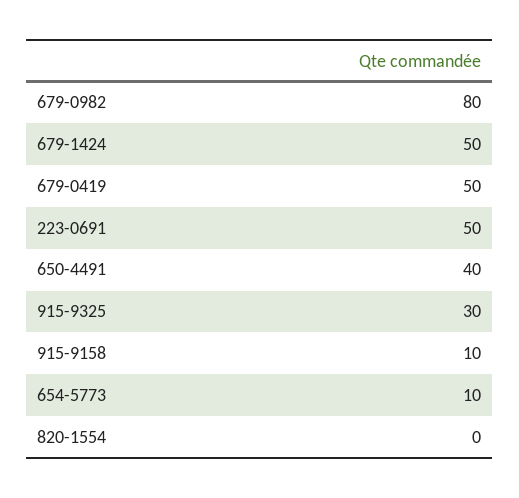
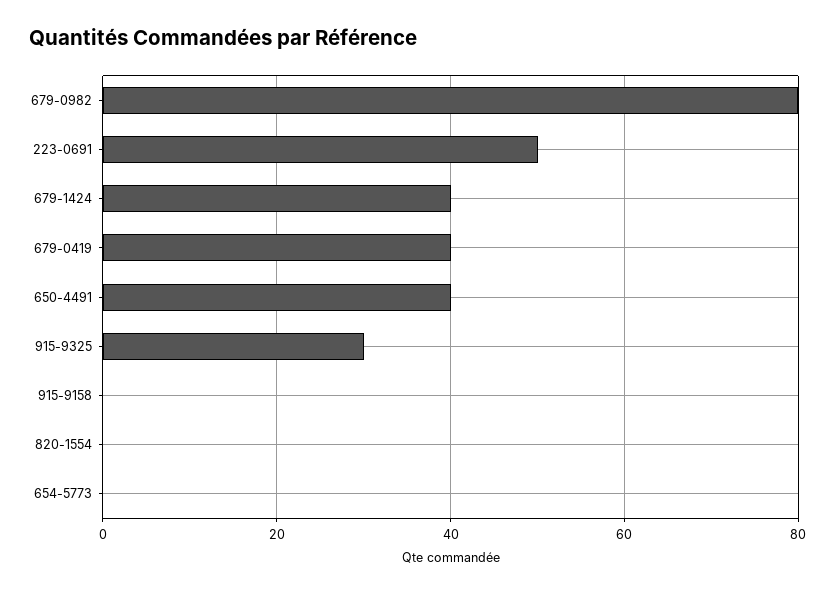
  {
    "679-0982": 80,
-   "679-1424": 50,
+   "679-1424": 40,
-   "679-0419": 50,
+   "679-0419": 40,
    "223-0691": 50,
    "650-4491": 40,
    "915-9325": 30,
-   "915-9158": 10,
+   "915-9158": 0,
-   "654-5773": 10,
+   "654-5773": 0,
    "820-1554": 0
  }

